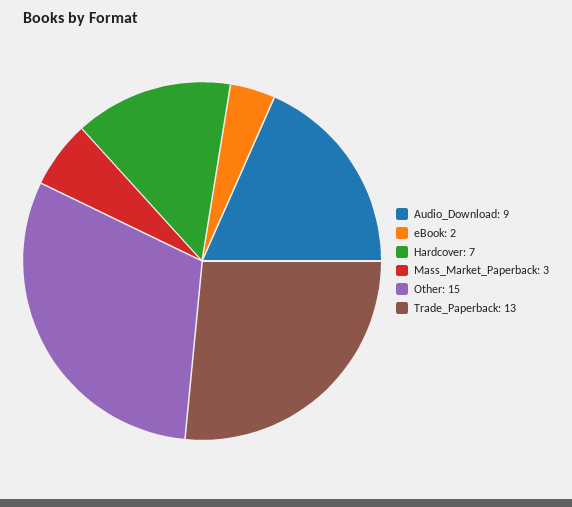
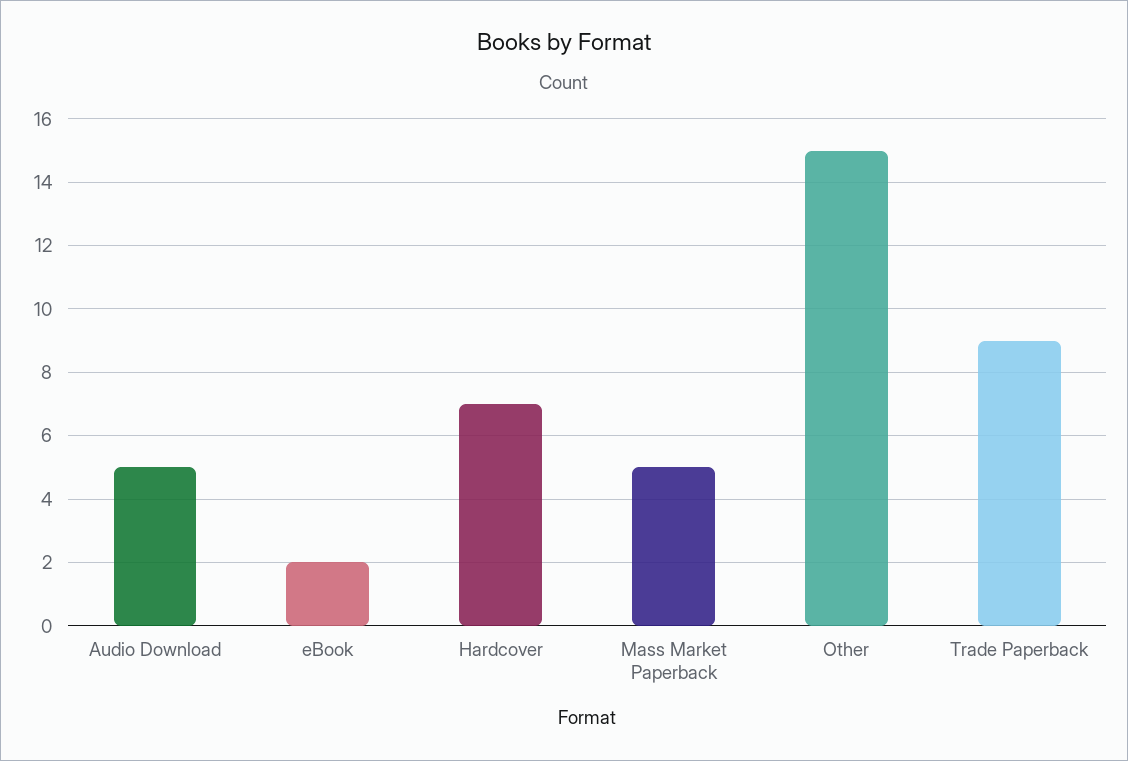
  {
-   "Audio_Download": 9,
+   "Audio_Download": 5,
    "eBook": 2,
    "Hardcover": 7,
-   "Mass_Market_Paperback": 3,
+   "Mass_Market_Paperback": 5,
    "Other": 15,
-   "Trade_Paperback": 13
+   "Trade_Paperback": 9
  }

